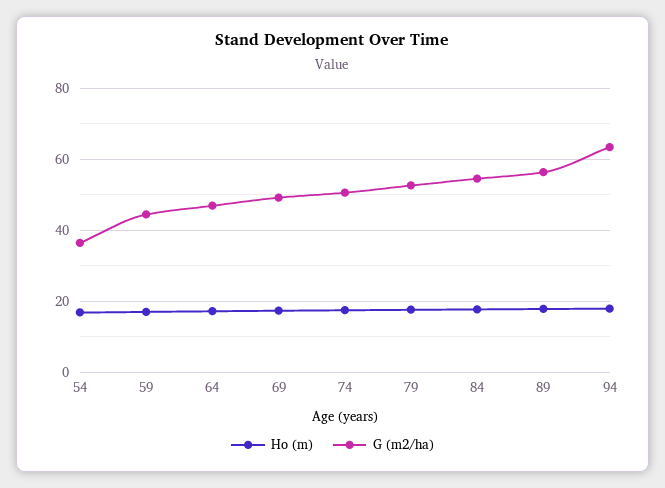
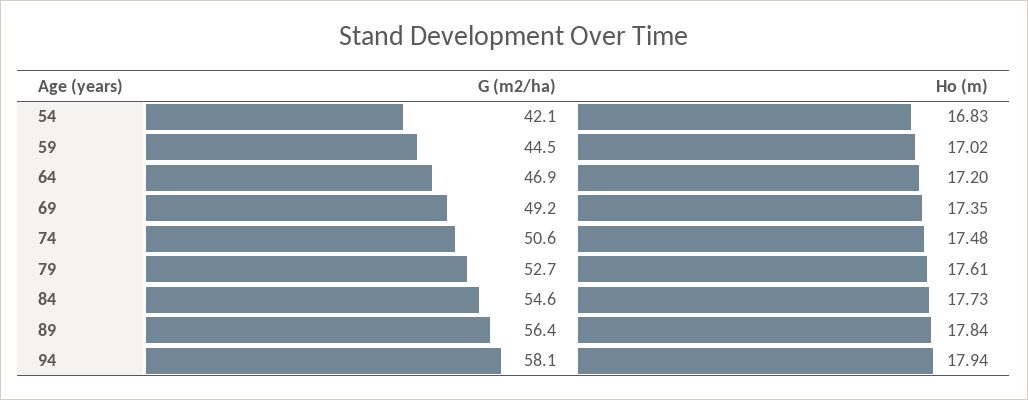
  {
    "Ho (m)": {
      "54": 16.83,
      "59": 17.02,
      "64": 17.2,
      "69": 17.35,
      "74": 17.48,
      "79": 17.61,
      "84": 17.73,
      "89": 17.84,
      "94": 17.94
    },
    "G (m2/ha)": {
-     "54": 36,
+     "54": 42.1,
      "59": 44.5,
      "64": 46.9,
      "69": 49.2,
      "74": 50.6,
      "79": 52.7,
      "84": 54.6,
      "89": 56.4,
-     "94": 64
+     "94": 58.1
    }
  }

